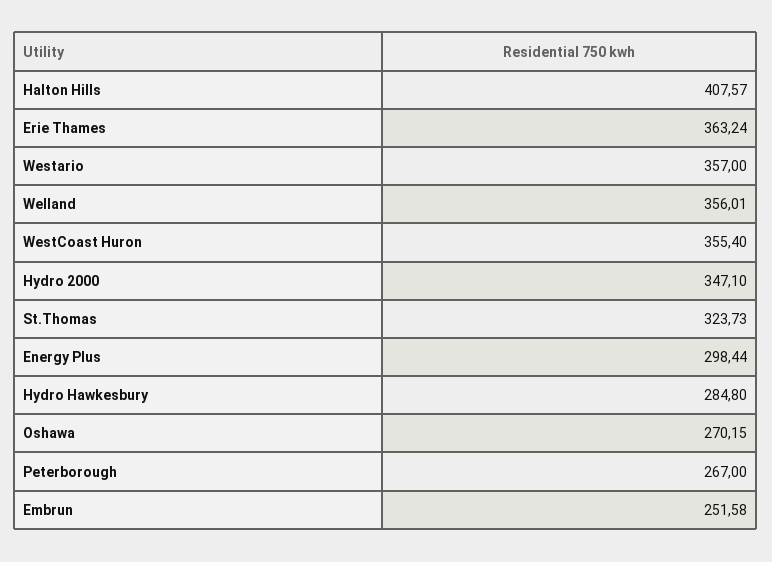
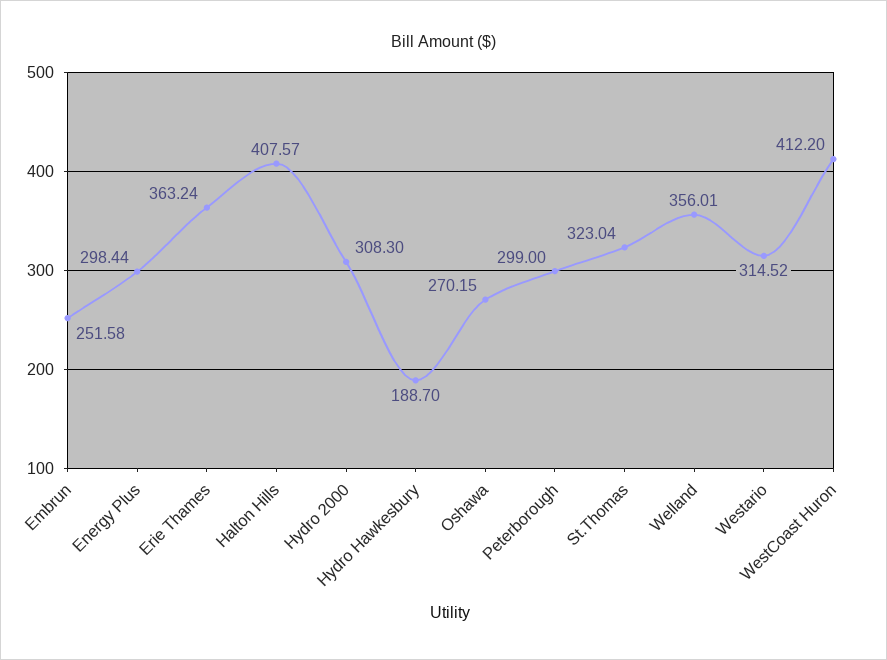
  {
    "Halton Hills": 407.57,
    "Erie Thames": 363.24,
-   "Westario": 357,
+   "Westario": 314.52,
    "Welland": 356.01,
-   "WestCoast Huron": 355.4,
+   "WestCoast Huron": 412.2,
-   "Hydro 2000": 347.1,
+   "Hydro 2000": 308.3,
-   "St.Thomas": 323.73,
+   "St.Thomas": 323.04,
    "Energy Plus": 298.44,
-   "Hydro Hawkesbury": 284.8,
+   "Hydro Hawkesbury": 188.7,
    "Oshawa": 270.15,
-   "Peterborough": 267,
+   "Peterborough": 299,
    "Embrun": 251.58
  }

